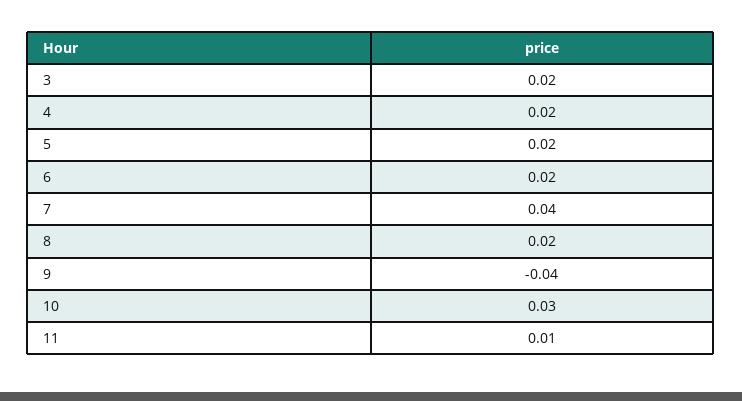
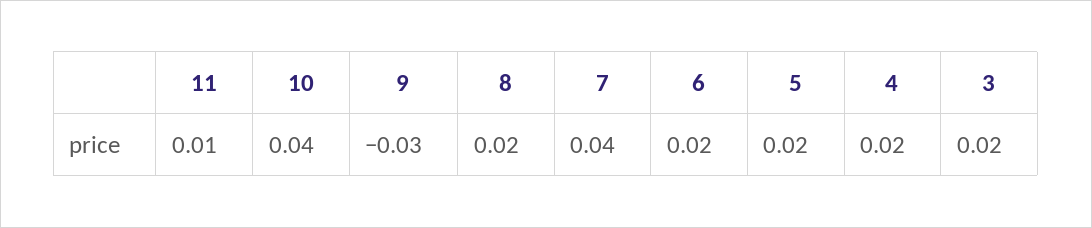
  {
    "3": 0.02,
    "4": 0.02,
    "5": 0.02,
    "6": 0.02,
    "7": 0.04,
    "8": 0.02,
-   "9": -0.04,
+   "9": -0.03,
-   "10": 0.03,
+   "10": 0.04,
    "11": 0.01
  }

